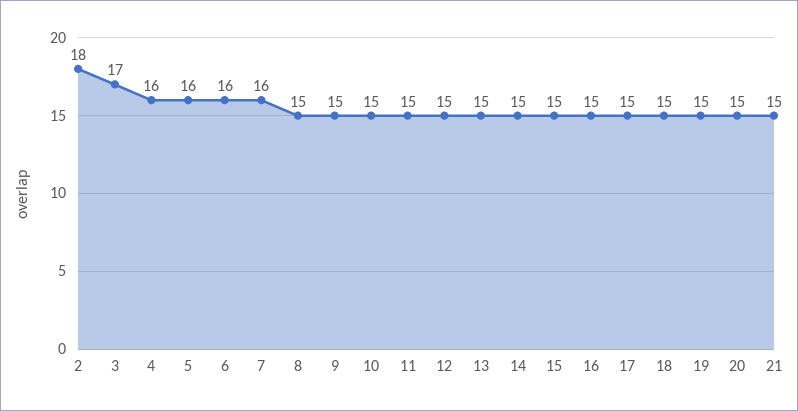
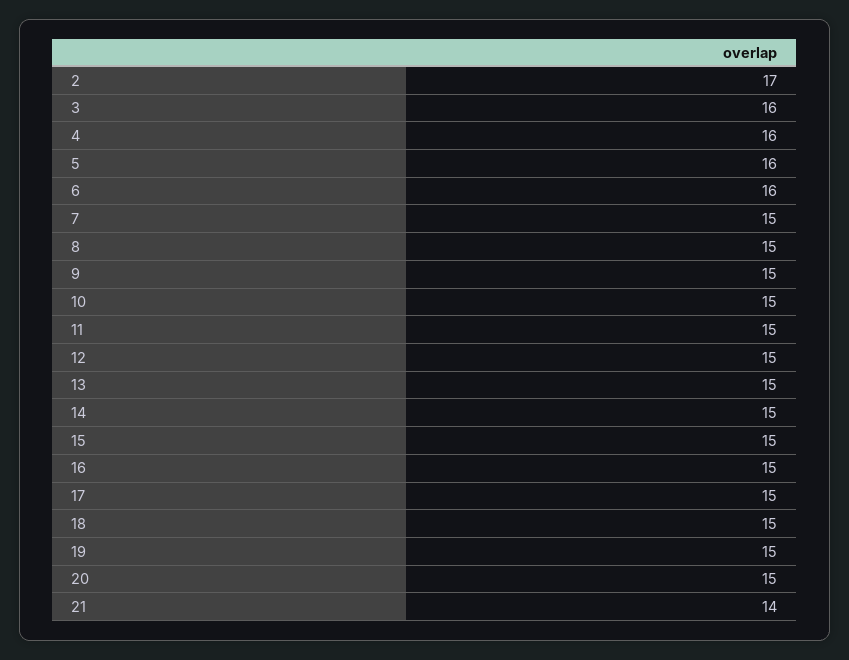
  {
-   "2": 18,
+   "2": 17,
-   "3": 17,
+   "3": 16,
    "4": 16,
    "5": 16,
    "6": 16,
-   "7": 16,
+   "7": 15,
    "8": 15,
    "9": 15,
    "10": 15,
    "11": 15,
    "12": 15,
    "13": 15,
    "14": 15,
    "15": 15,
    "16": 15,
    "17": 15,
    "18": 15,
    "19": 15,
    "20": 15,
-   "21": 15
+   "21": 14
  }

